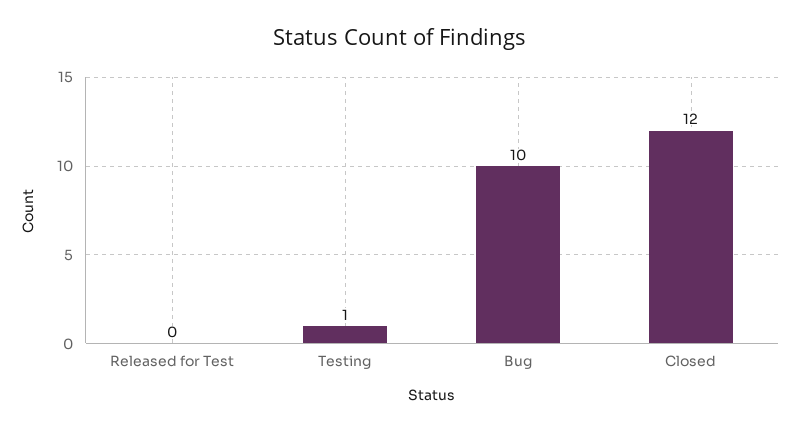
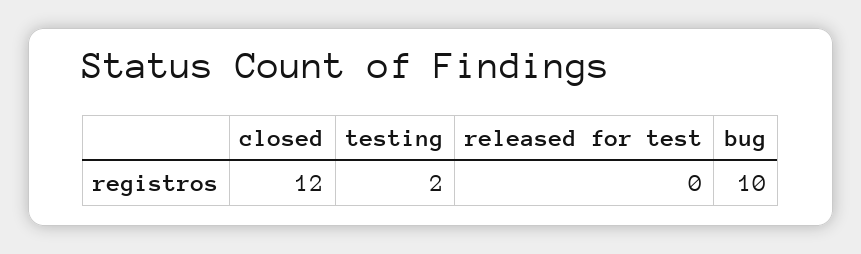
  {
    "Released for Test": 0,
-   "Testing": 1,
+   "Testing": 2,
    "Bug": 10,
    "Closed": 12
  }

